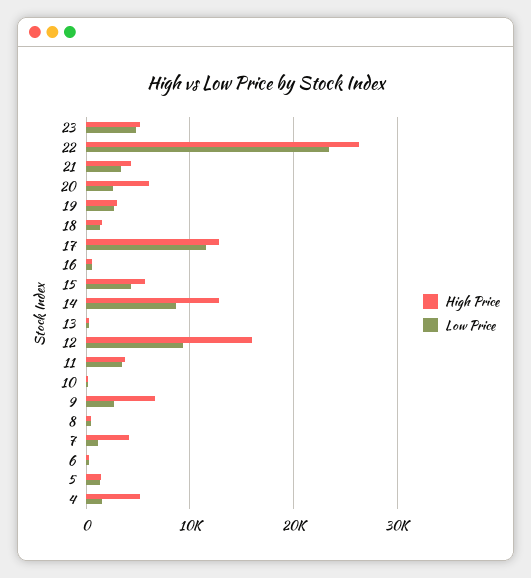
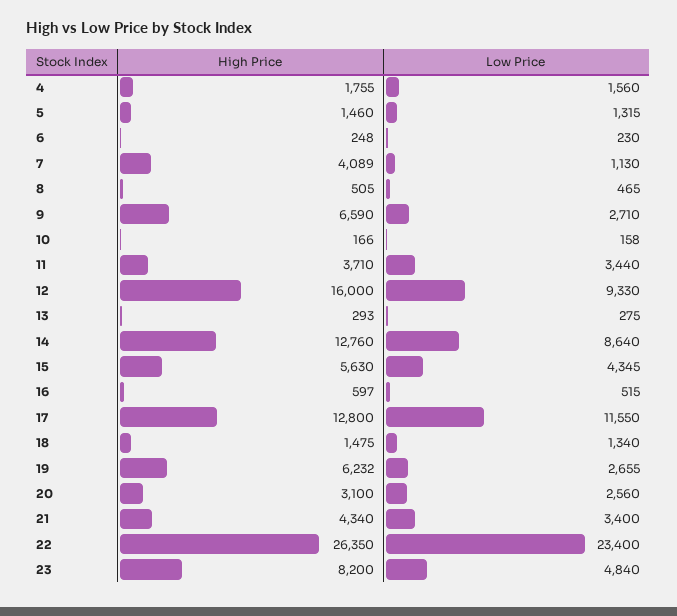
  {
    "High Price": {
-     "23": 5000,
+     "23": 8200,
      "22": 26350,
      "21": 4340,
-     "20": 6000,
+     "20": 3100,
-     "19": 3000,
+     "19": 6232,
      "18": 1475,
      "17": 12800,
      "16": 597,
      "15": 5630,
      "14": 12760,
      "13": 293,
      "12": 16000,
      "11": 3710,
      "10": 166,
      "9": 6590,
      "8": 505,
      "7": 4089,
      "6": 248,
      "5": 1460,
-     "4": 5000
+     "4": 1755
    },
    "Low Price": {
      "23": 4840,
      "22": 23400,
      "21": 3400,
      "20": 2560,
      "19": 2655,
      "18": 1340,
      "17": 11550,
      "16": 515,
      "15": 4345,
      "14": 8640,
      "13": 275,
      "12": 9330,
      "11": 3440,
      "10": 158,
      "9": 2710,
      "8": 465,
      "7": 1130,
      "6": 230,
      "5": 1315,
      "4": 1560
    }
  }

